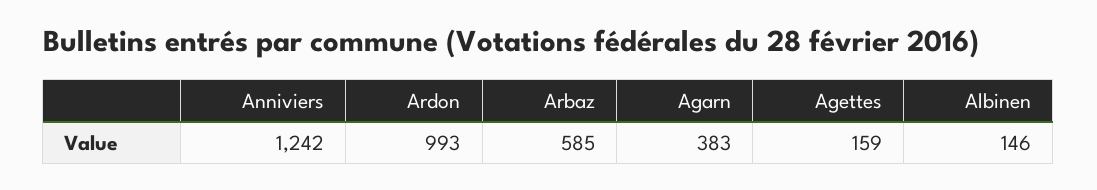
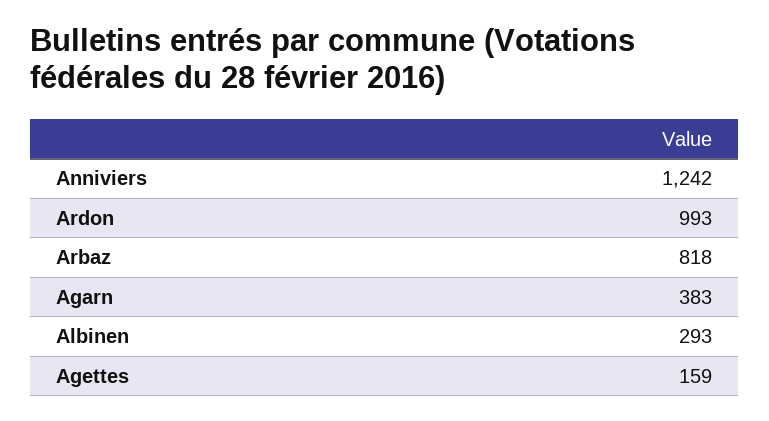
  {
    "Anniviers": 1242,
    "Ardon": 993,
-   "Arbaz": 585,
+   "Arbaz": 818,
    "Agarn": 383,
    "Agettes": 159,
-   "Albinen": 146
+   "Albinen": 293
  }

